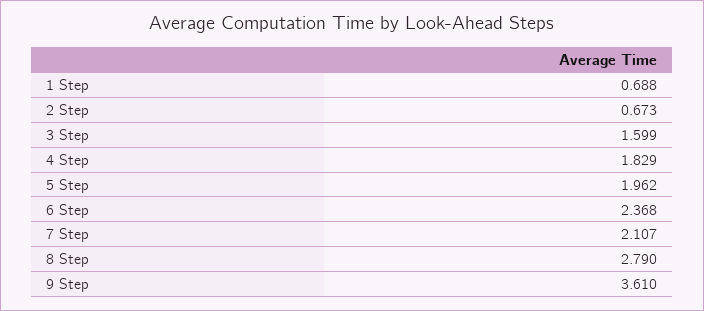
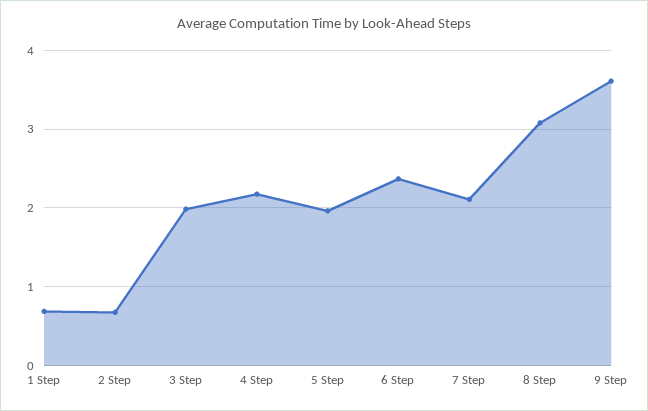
  {
    "1 Step": 0.688,
    "2 Step": 0.673,
-   "3 Step": 1.599,
+   "3 Step": 2,
-   "4 Step": 1.829,
+   "4 Step": 2.2,
    "5 Step": 1.962,
    "6 Step": 2.368,
    "7 Step": 2.107,
-   "8 Step": 2.79,
+   "8 Step": 3.1,
    "9 Step": 3.61
  }

